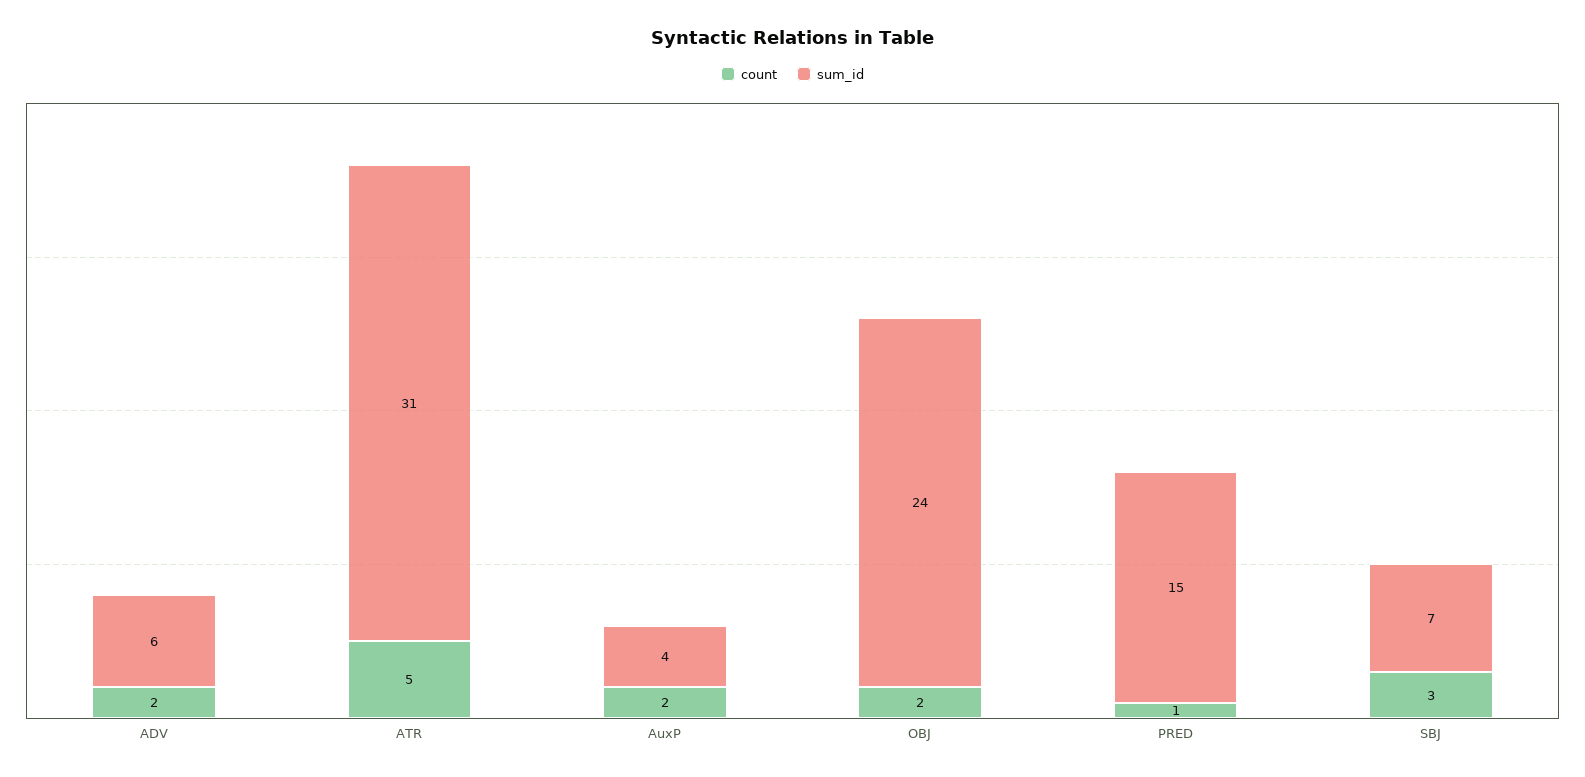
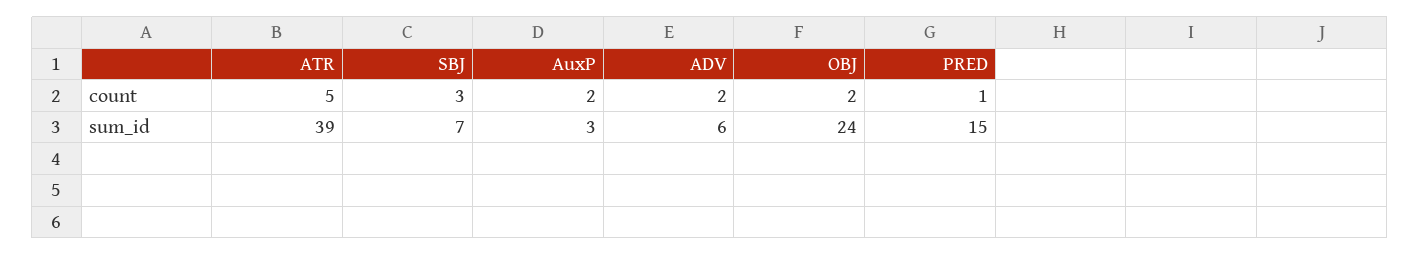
  {
    "count": {
      "ADV": 2,
      "ATR": 5,
      "AuxP": 2,
      "OBJ": 2,
      "PRED": 1,
      "SBJ": 3
    },
    "sum_id": {
      "ADV": 6,
-     "ATR": 31,
+     "ATR": 39,
-     "AuxP": 4,
+     "AuxP": 3,
      "OBJ": 24,
      "PRED": 15,
      "SBJ": 7
    }
  }

